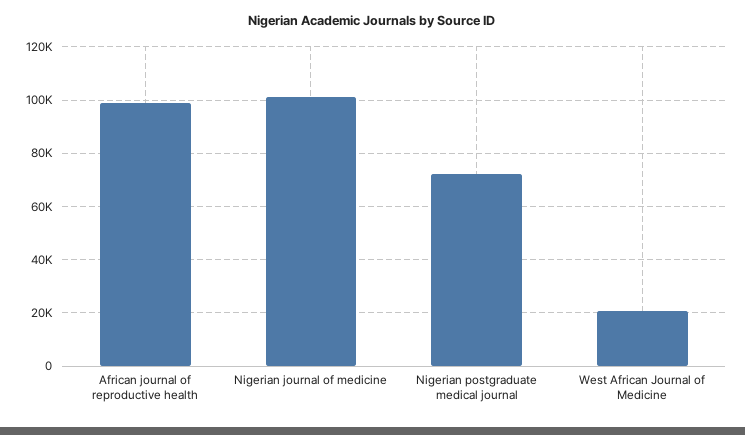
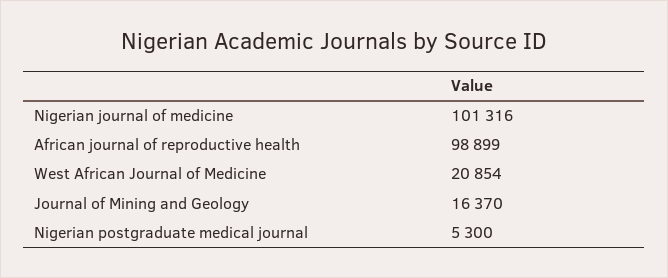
  {
    "African journal of reproductive health": 98899,
    "Nigerian journal of medicine": 101316,
-   "Nigerian postgraduate medical journal": 72500,
+   "Nigerian postgraduate medical journal": 5300,
-   "West African Journal of Medicine": 20854
+   "West African Journal of Medicine": 20854,
+   "Journal of Mining and Geology": 16370
  }

